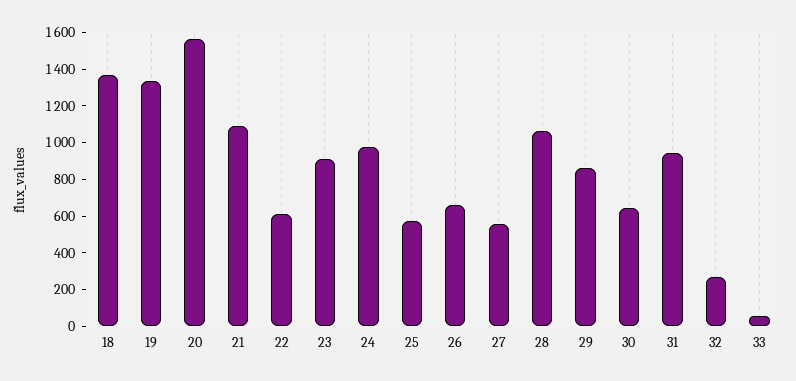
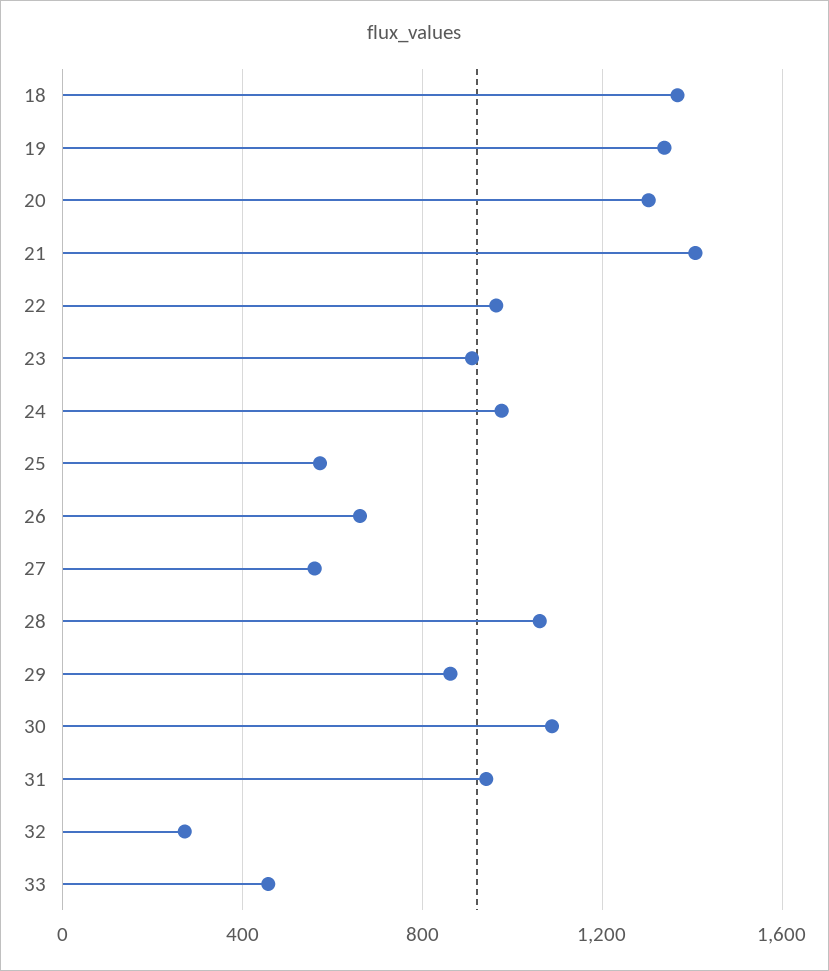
  {
    "18": 1350,
    "19": 1350,
-   "20": 1550,
+   "20": 1300,
-   "21": 1100,
+   "21": 1400,
-   "22": 600,
+   "22": 950,
    "23": 900,
    "24": 1000,
    "25": 550,
    "26": 650,
    "27": 550,
    "28": 1050,
    "29": 850,
-   "30": 650,
+   "30": 1100,
    "31": 950,
    "32": 250,
-   "33": 50
+   "33": 450
  }

